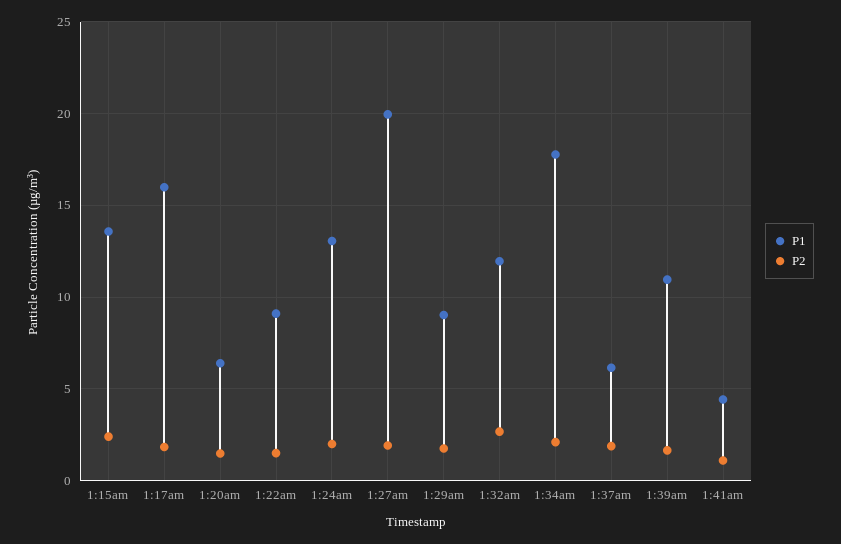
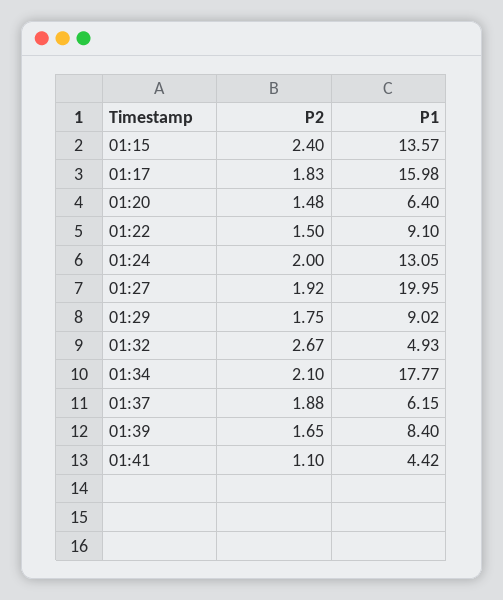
  {
    "P1": {
      "1:15am": 13.57,
      "1:17am": 15.98,
      "1:20am": 6.4,
      "1:22am": 9.1,
      "1:24am": 13.05,
      "1:27am": 19.95,
      "1:29am": 9.02,
-     "1:32am": 12,
+     "1:32am": 4.93,
      "1:34am": 17.77,
      "1:37am": 6.15,
-     "1:39am": 11,
+     "1:39am": 8.4,
      "1:41am": 4.42
    },
    "P2": {
      "1:15am": 2.4,
      "1:17am": 1.83,
      "1:20am": 1.48,
      "1:22am": 1.5,
      "1:24am": 2,
      "1:27am": 1.92,
      "1:29am": 1.75,
      "1:32am": 2.67,
      "1:34am": 2.1,
      "1:37am": 1.88,
      "1:39am": 1.65,
      "1:41am": 1.1
    }
  }

